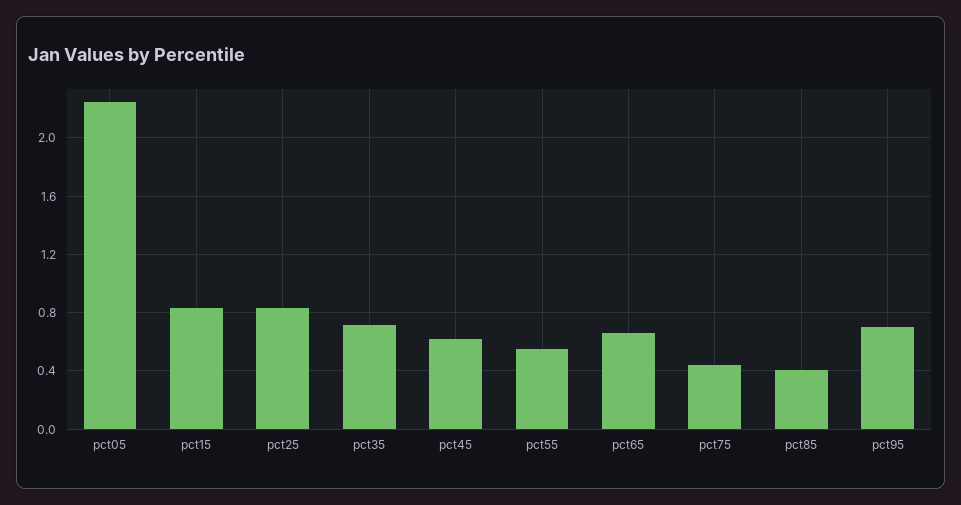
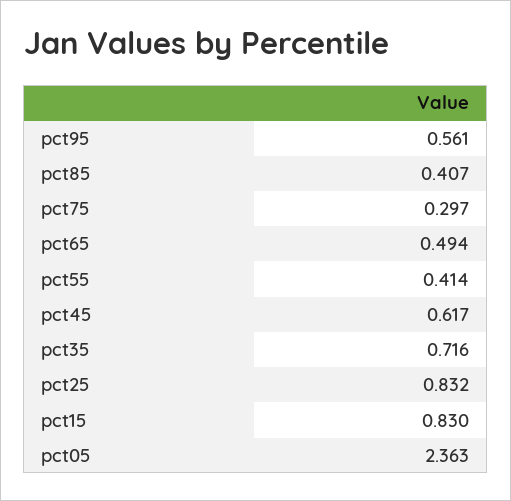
  {
-   "pct05": 2.25,
+   "pct05": 2.363,
    "pct15": 0.83,
    "pct25": 0.832,
    "pct35": 0.716,
    "pct45": 0.617,
-   "pct55": 0.55,
+   "pct55": 0.414,
-   "pct65": 0.65,
+   "pct65": 0.494,
-   "pct75": 0.45,
+   "pct75": 0.297,
    "pct85": 0.407,
-   "pct95": 0.7
+   "pct95": 0.561
  }

